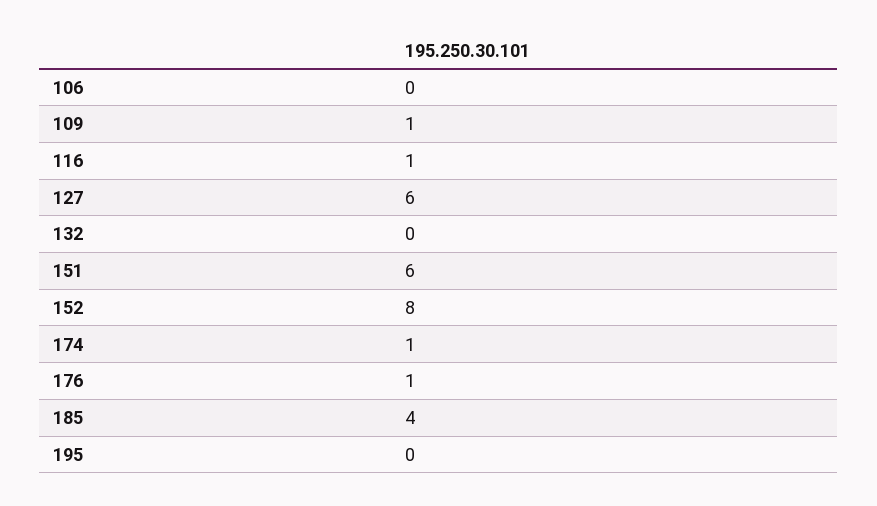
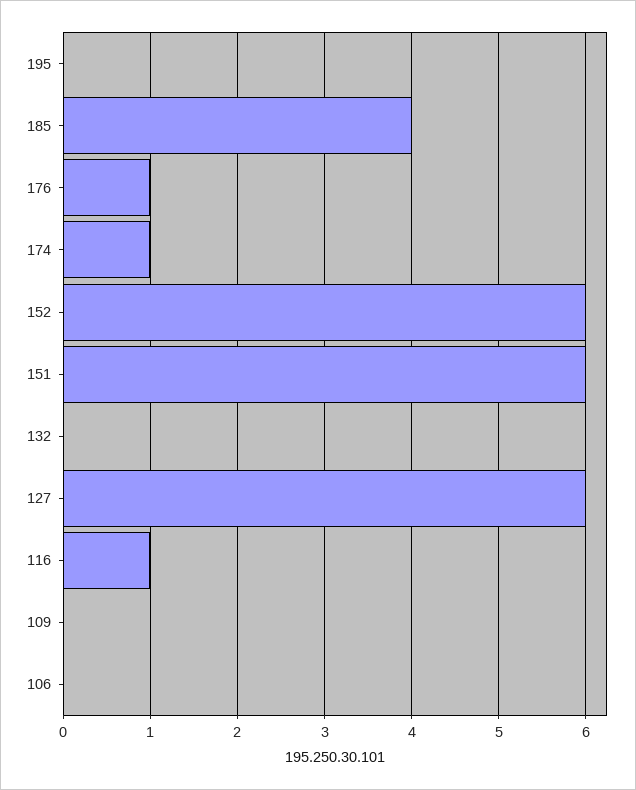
  {
    "106": 0,
-   "109": 1,
+   "109": 0,
    "116": 1,
    "127": 6,
    "132": 0,
    "151": 6,
-   "152": 8,
+   "152": 6,
    "174": 1,
    "176": 1,
    "185": 4,
    "195": 0
  }

